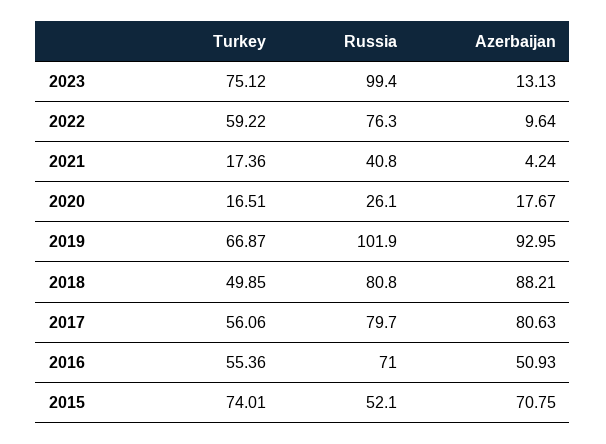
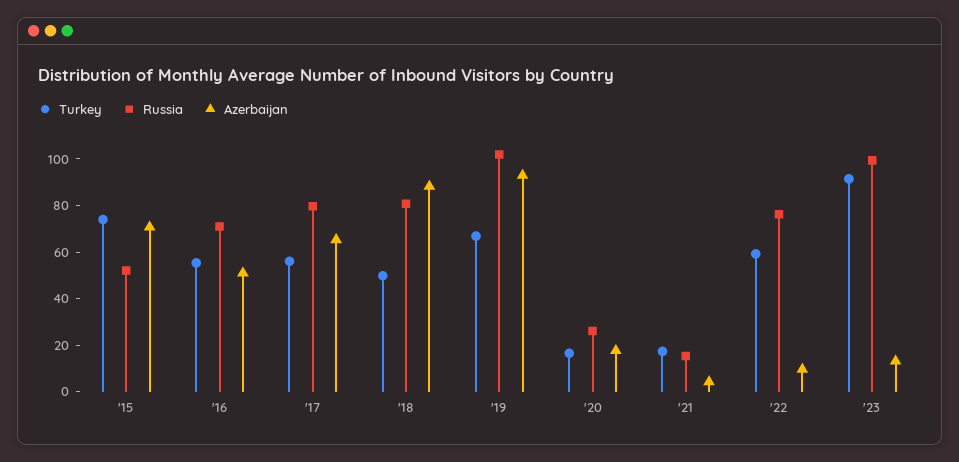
  {
    "Turkey": {
-     "2023": 75.12,
+     "2023": 90,
      "2022": 59.22,
      "2021": 17.36,
      "2020": 16.51,
      "2019": 66.87,
      "2018": 49.85,
      "2017": 56.06,
      "2016": 55.36,
      "2015": 74.01
    },
    "Russia": {
      "2023": 99.4,
      "2022": 76.3,
-     "2021": 40.8,
+     "2021": 15,
      "2020": 26.1,
      "2019": 101.9,
      "2018": 80.8,
      "2017": 79.7,
      "2016": 71,
      "2015": 52.1
    },
    "Azerbaijan": {
      "2023": 13.13,
      "2022": 9.64,
      "2021": 4.24,
      "2020": 17.67,
      "2019": 92.95,
      "2018": 88.21,
-     "2017": 80.63,
+     "2017": 65,
      "2016": 50.93,
      "2015": 70.75
    }
  }

